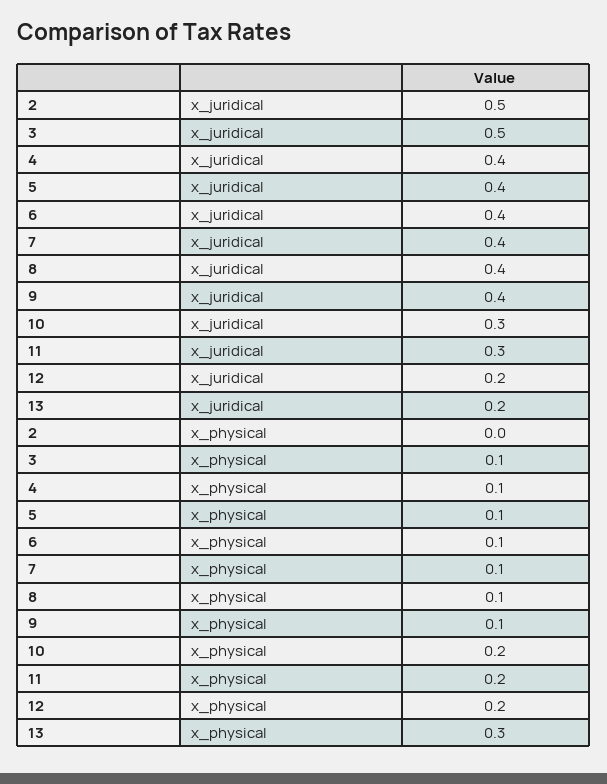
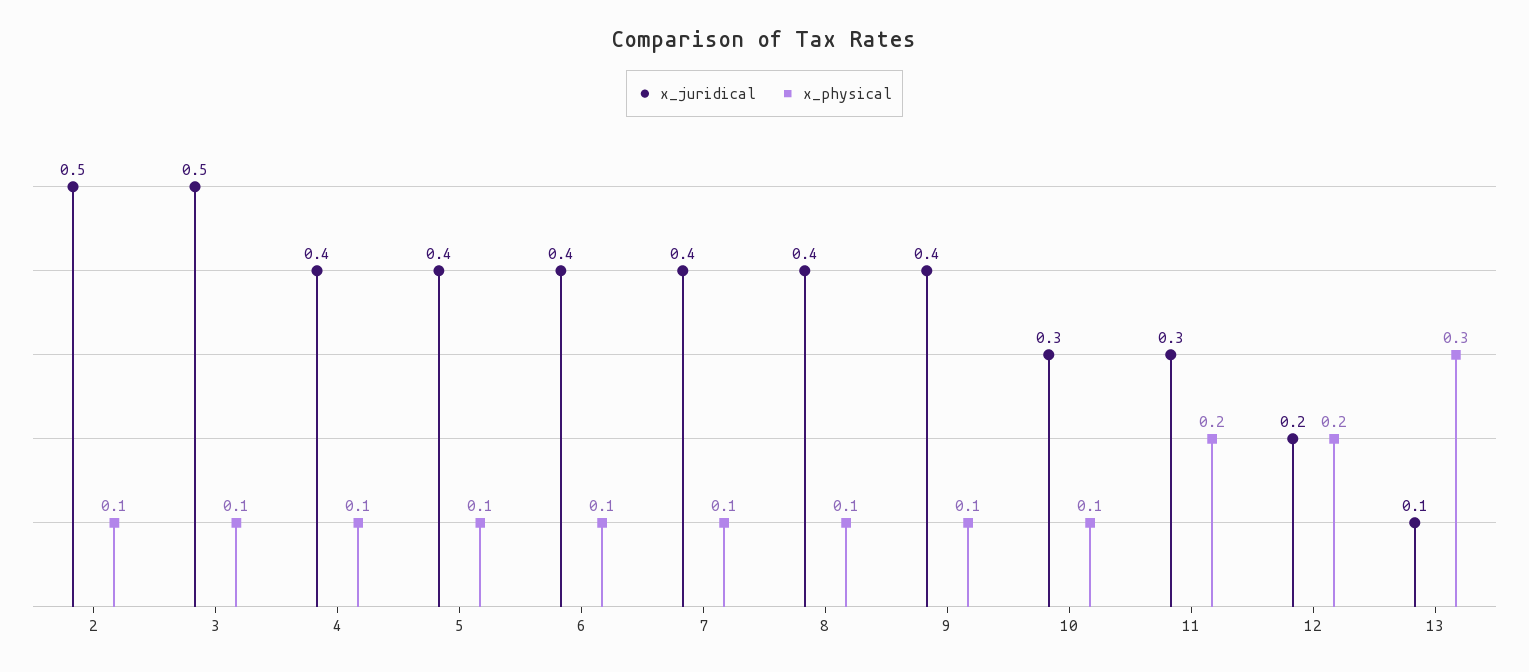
  {
    "x_juridical": {
      "2": 0.5,
      "3": 0.5,
      "4": 0.4,
      "5": 0.4,
      "6": 0.4,
      "7": 0.4,
      "8": 0.4,
      "9": 0.4,
      "10": 0.3,
      "11": 0.3,
      "12": 0.2,
-     "13": 0.2
+     "13": 0.1
    },
    "x_physical": {
-     "2": 0,
+     "2": 0.1,
      "3": 0.1,
      "4": 0.1,
      "5": 0.1,
      "6": 0.1,
      "7": 0.1,
      "8": 0.1,
      "9": 0.1,
-     "10": 0.2,
+     "10": 0.1,
      "11": 0.2,
      "12": 0.2,
      "13": 0.3
    }
  }

